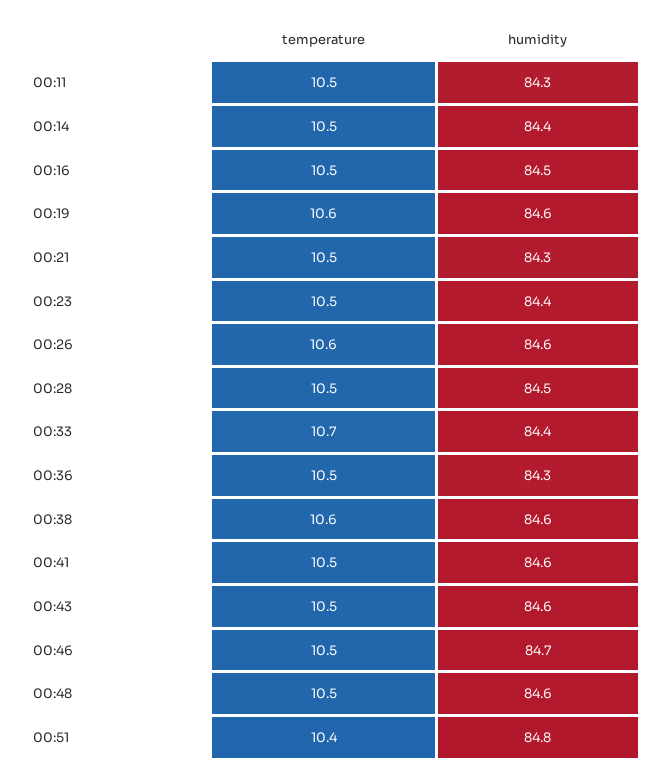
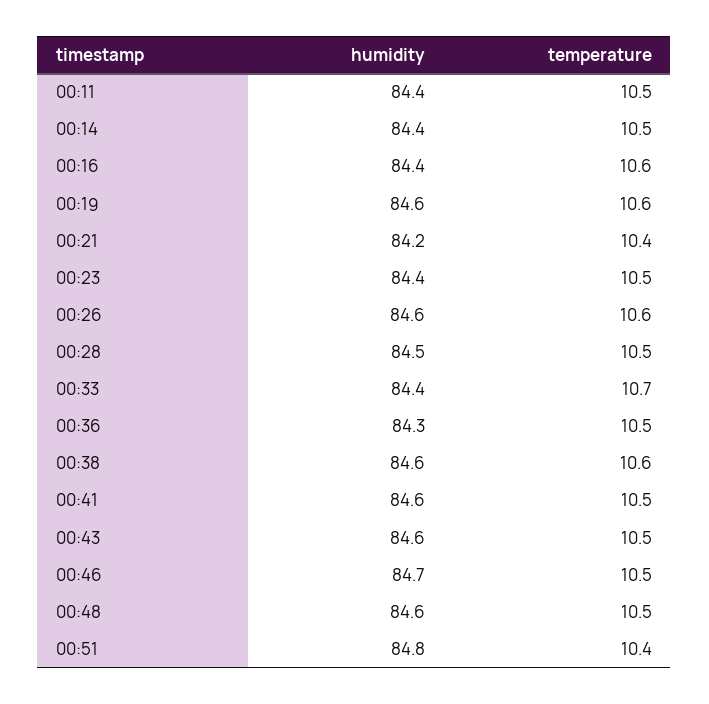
  {
    "temperature": {
      "00:11": 10.5,
      "00:14": 10.5,
-     "00:16": 10.5,
+     "00:16": 10.6,
      "00:19": 10.6,
-     "00:21": 10.5,
+     "00:21": 10.4,
      "00:23": 10.5,
      "00:26": 10.6,
      "00:28": 10.5,
      "00:33": 10.7,
      "00:36": 10.5,
      "00:38": 10.6,
      "00:41": 10.5,
      "00:43": 10.5,
      "00:46": 10.5,
      "00:48": 10.5,
      "00:51": 10.4
    },
    "humidity": {
-     "00:11": 84.3,
+     "00:11": 84.4,
      "00:14": 84.4,
-     "00:16": 84.5,
+     "00:16": 84.4,
      "00:19": 84.6,
-     "00:21": 84.3,
+     "00:21": 84.2,
      "00:23": 84.4,
      "00:26": 84.6,
      "00:28": 84.5,
      "00:33": 84.4,
      "00:36": 84.3,
      "00:38": 84.6,
      "00:41": 84.6,
      "00:43": 84.6,
      "00:46": 84.7,
      "00:48": 84.6,
      "00:51": 84.8
    }
  }

